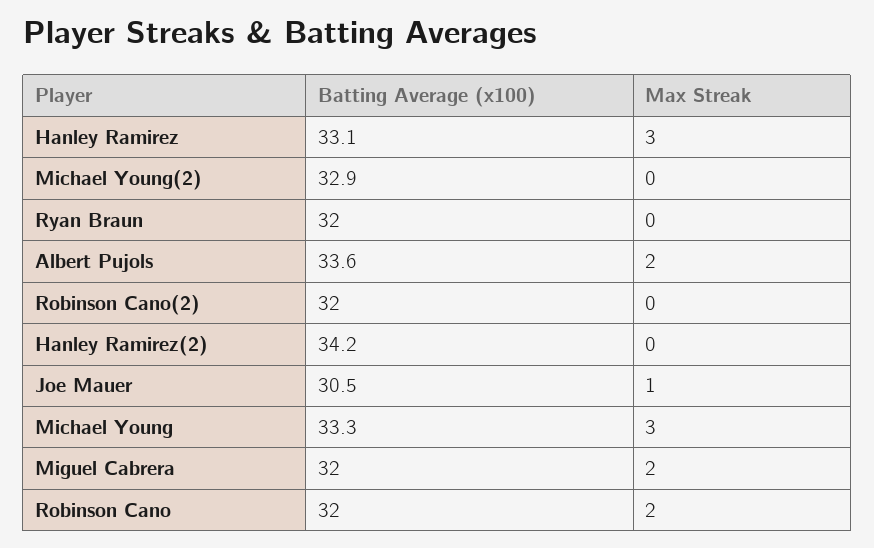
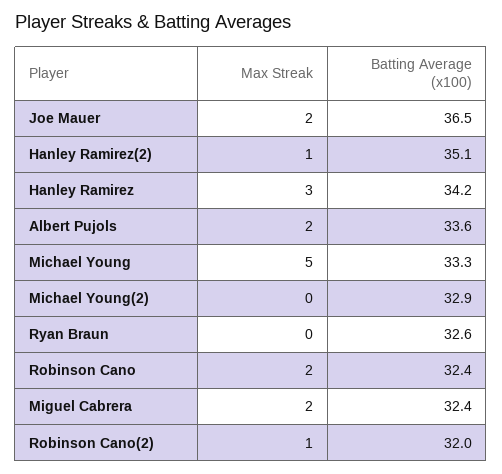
  {
    "Batting Average (x100)": {
-     "Hanley Ramirez": 33.1,
+     "Hanley Ramirez": 34.2,
      "Michael Young(2)": 32.9,
-     "Ryan Braun": 32,
+     "Ryan Braun": 32.6,
      "Albert Pujols": 33.6,
      "Robinson Cano(2)": 32,
-     "Hanley Ramirez(2)": 34.2,
+     "Hanley Ramirez(2)": 35.1,
-     "Joe Mauer": 30.5,
+     "Joe Mauer": 36.5,
      "Michael Young": 33.3,
-     "Miguel Cabrera": 32,
+     "Miguel Cabrera": 32.4,
-     "Robinson Cano": 32
+     "Robinson Cano": 32.4
    },
    "Max Streak": {
      "Hanley Ramirez": 3,
      "Michael Young(2)": 0,
      "Ryan Braun": 0,
      "Albert Pujols": 2,
-     "Robinson Cano(2)": 0,
+     "Robinson Cano(2)": 1,
-     "Hanley Ramirez(2)": 0,
+     "Hanley Ramirez(2)": 1,
-     "Joe Mauer": 1,
+     "Joe Mauer": 2,
-     "Michael Young": 3,
+     "Michael Young": 5,
      "Miguel Cabrera": 2,
      "Robinson Cano": 2
    }
  }

